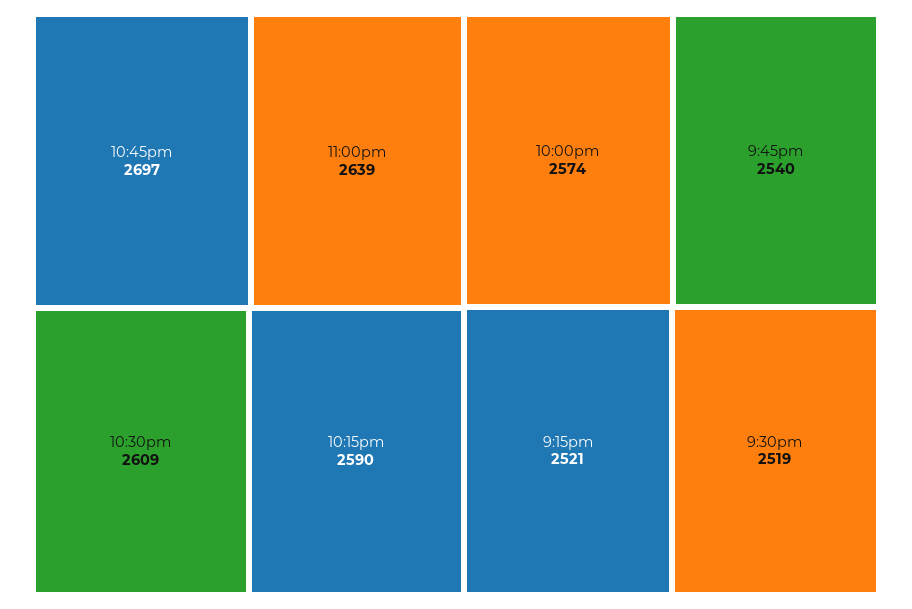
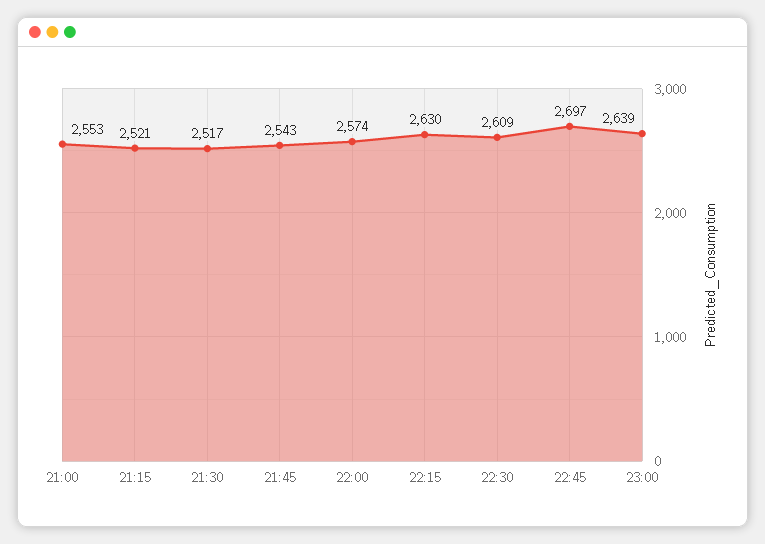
  {
    "10:45pm": 2697,
    "11:00pm": 2639,
    "10:30pm": 2609,
-   "10:15pm": 2590,
+   "10:15pm": 2630,
    "10:00pm": 2574,
-   "9:45pm": 2540,
+   "9:45pm": 2543,
    "9:15pm": 2521,
-   "9:30pm": 2519
+   "9:30pm": 2517,
+   "21:00": 2553
  }

